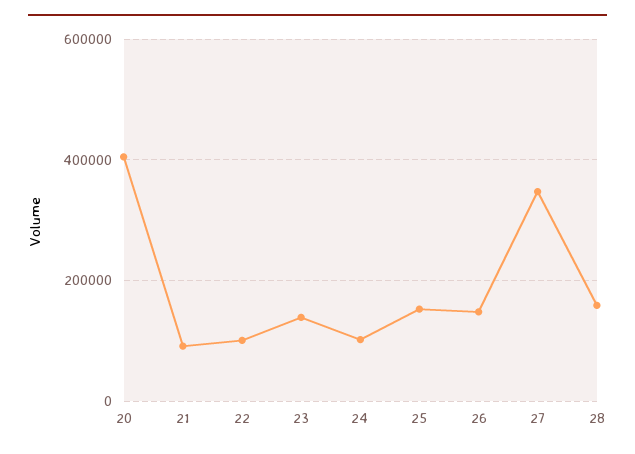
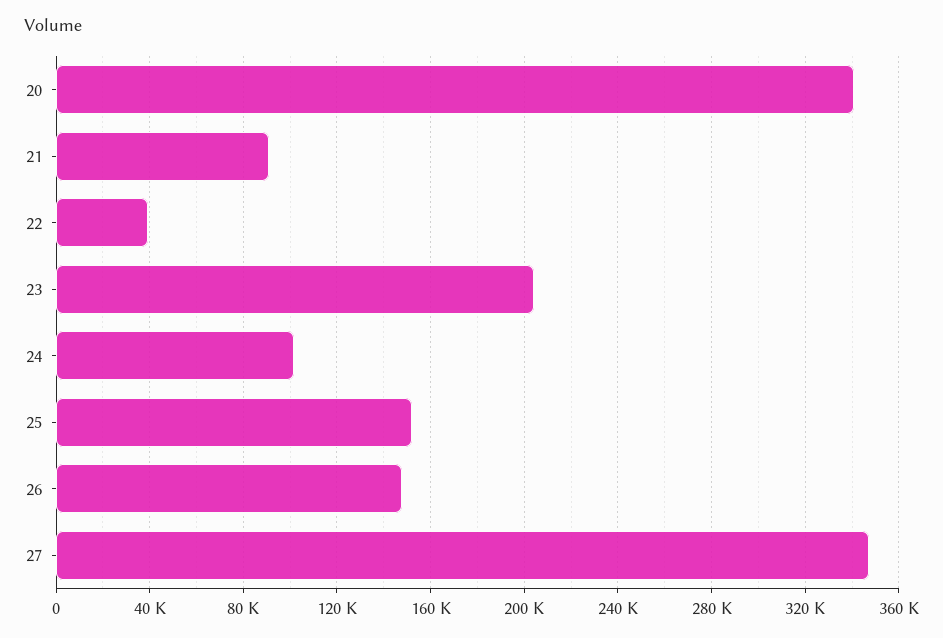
  {
-   "20": 400000,
+   "20": 340000,
    "21": 90000,
-   "22": 100000,
+   "22": 40000,
-   "23": 140000,
+   "23": 205000,
    "24": 100000,
    "25": 150000,
    "26": 150000,
-   "27": 345000,
+   "27": 345000
-   "28": 160000
  }

